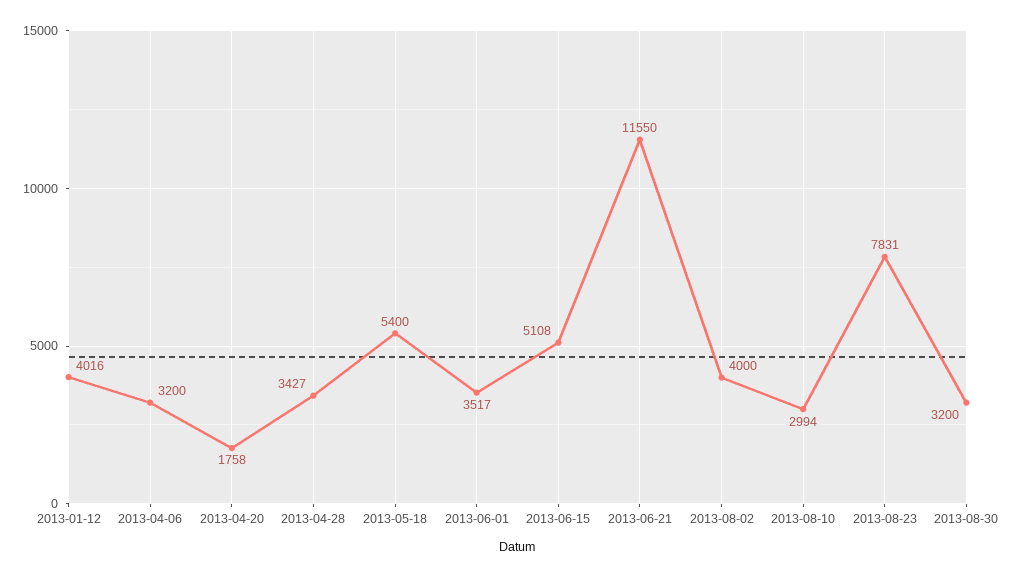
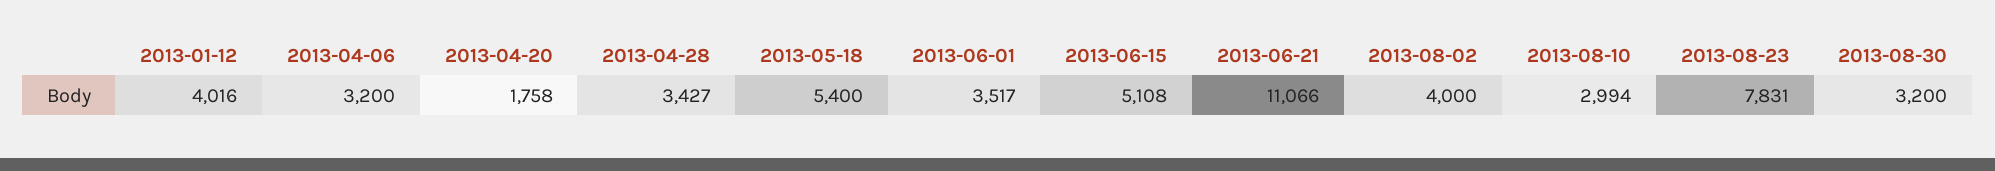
  {
    "2013-01-12": 4016,
    "2013-04-06": 3200,
    "2013-04-20": 1758,
    "2013-04-28": 3427,
    "2013-05-18": 5400,
    "2013-06-01": 3517,
    "2013-06-15": 5108,
-   "2013-06-21": 11550,
+   "2013-06-21": 11066,
    "2013-08-02": 4000,
    "2013-08-10": 2994,
    "2013-08-23": 7831,
    "2013-08-30": 3200
  }

